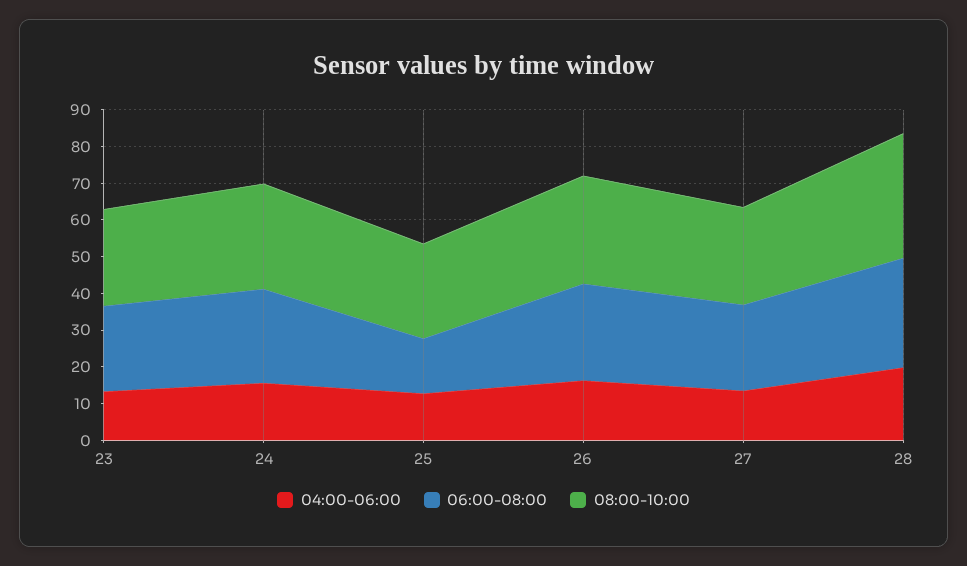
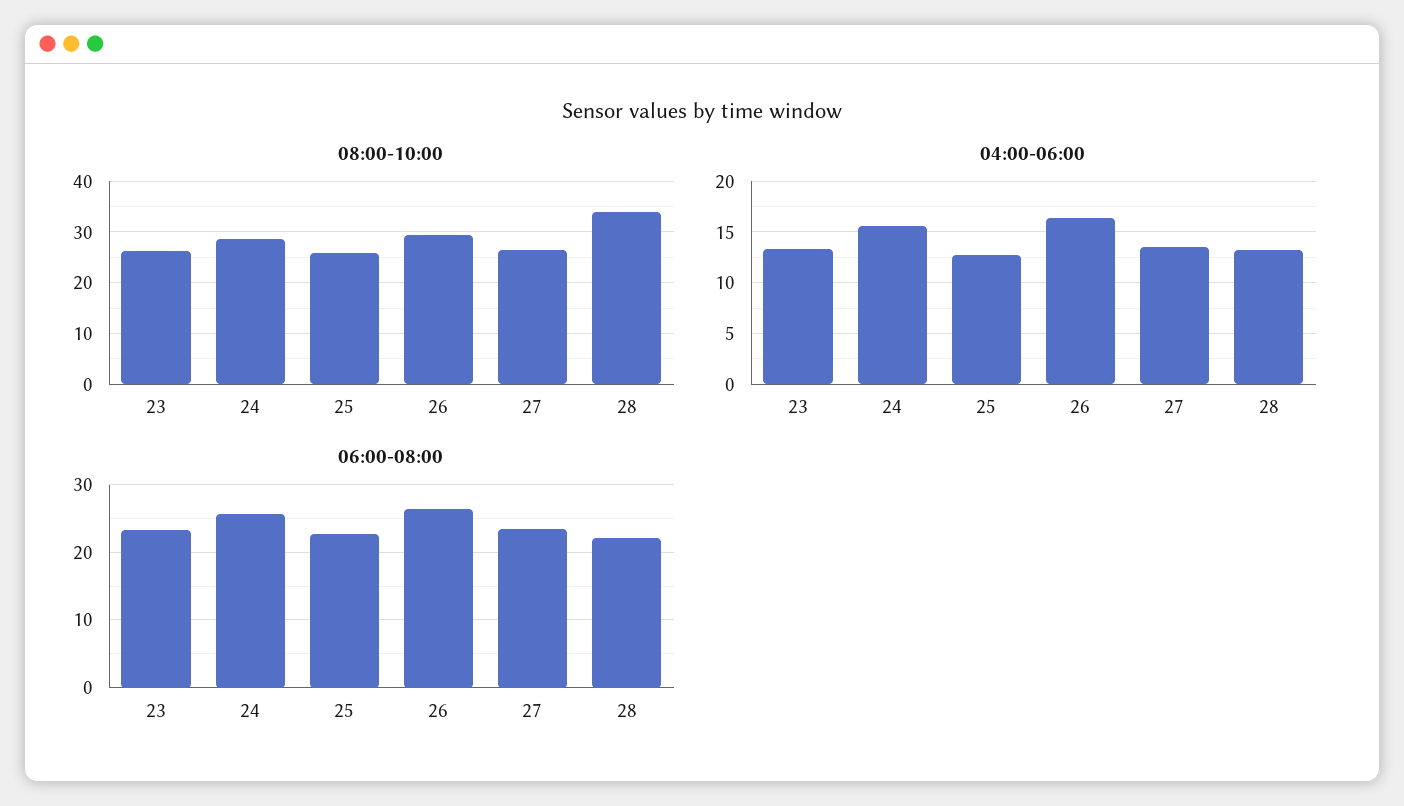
  {
    "04:00-06:00": {
      "23": 13,
      "24": 16,
      "25": 13,
      "26": 16,
      "27": 13,
-     "28": 20
+     "28": 13
    },
    "06:00-08:00": {
      "23": 23,
      "24": 26,
-     "25": 15,
+     "25": 23,
      "26": 26,
      "27": 23,
-     "28": 30
+     "28": 22
    },
    "08:00-10:00": {
      "23": 26,
      "24": 28,
      "25": 26,
      "26": 30,
      "27": 26,
      "28": 34
    }
  }

